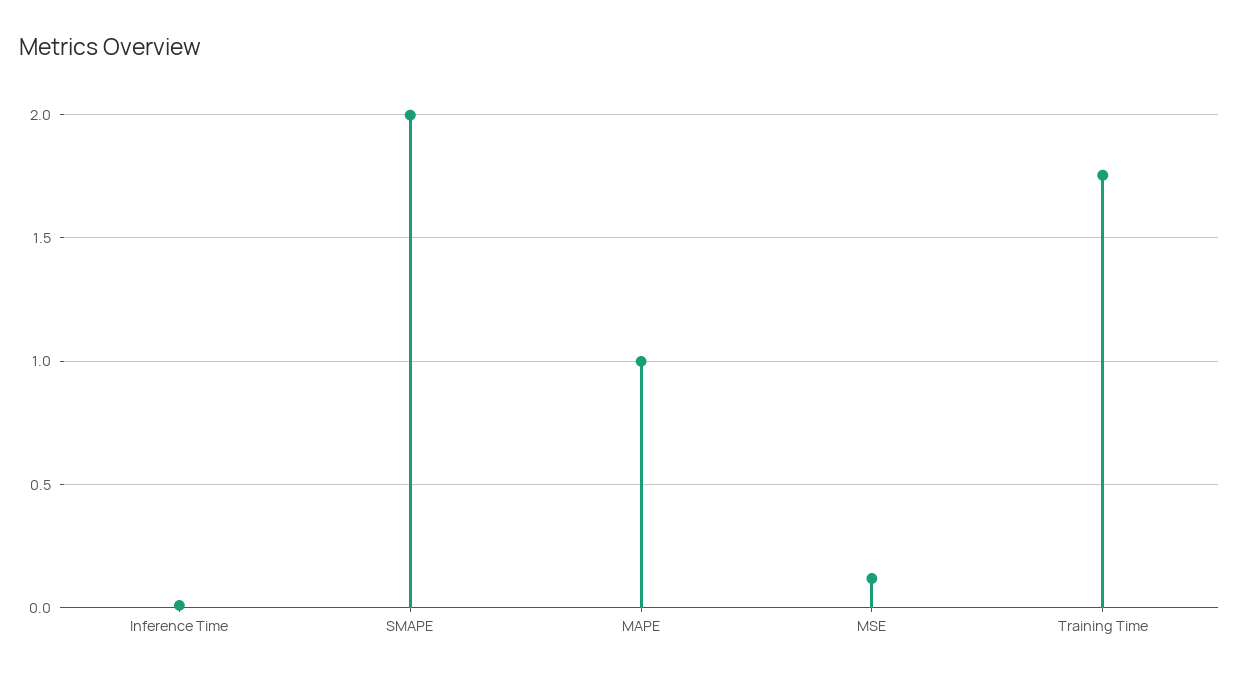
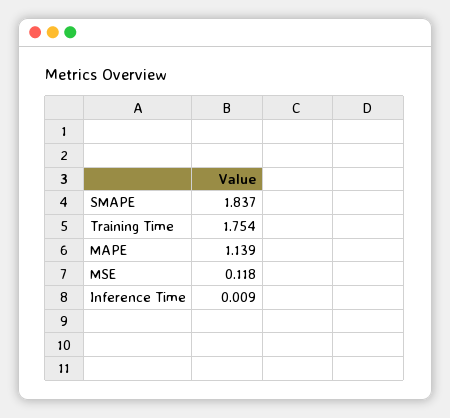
  {
    "Inference Time": 0.009,
-   "SMAPE": 2,
+   "SMAPE": 1.837,
-   "MAPE": 1,
+   "MAPE": 1.139,
    "MSE": 0.118,
    "Training Time": 1.754
  }

